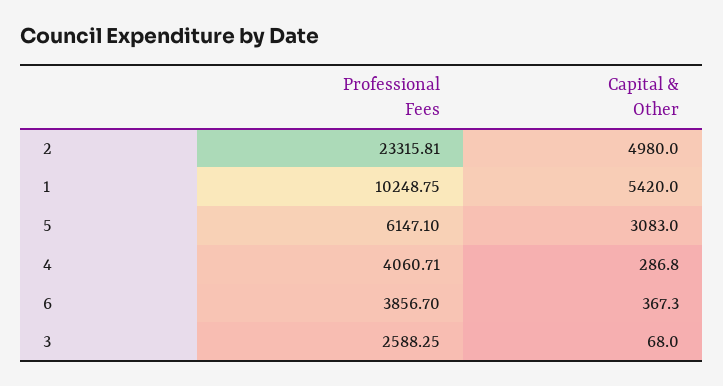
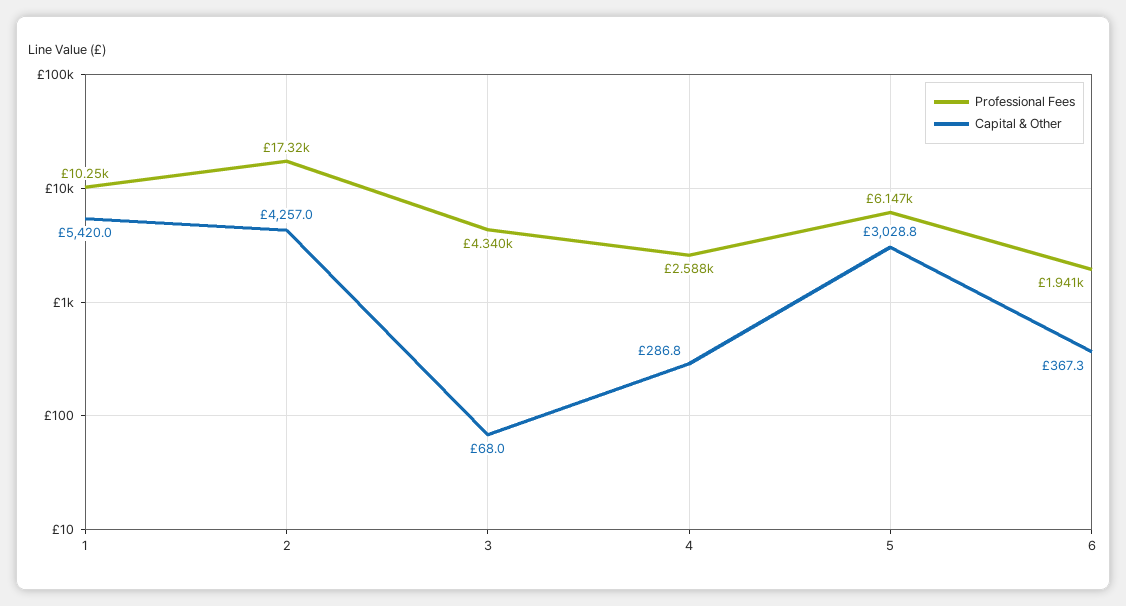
  {
    "Professional Fees": {
-     "2": 23315.81,
+     "2": 17320,
      "1": 10248.75,
      "5": 6147.1,
-     "4": 4060.71,
+     "4": 2588,
-     "6": 3856.7,
+     "6": 1941,
-     "3": 2588.25
+     "3": 4340
    },
    "Capital & Other": {
-     "2": 4980,
+     "2": 4257,
      "1": 5420,
-     "5": 3083,
+     "5": 3028.8,
      "4": 286.8,
      "6": 367.3,
      "3": 68
    }
  }

